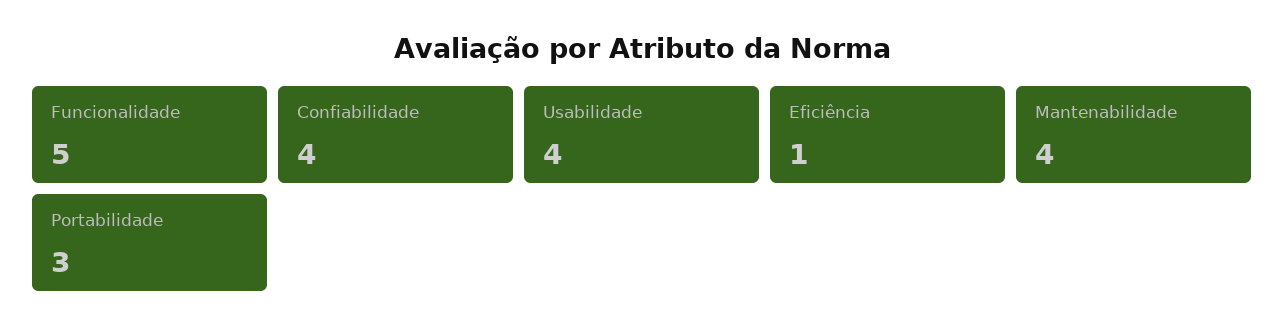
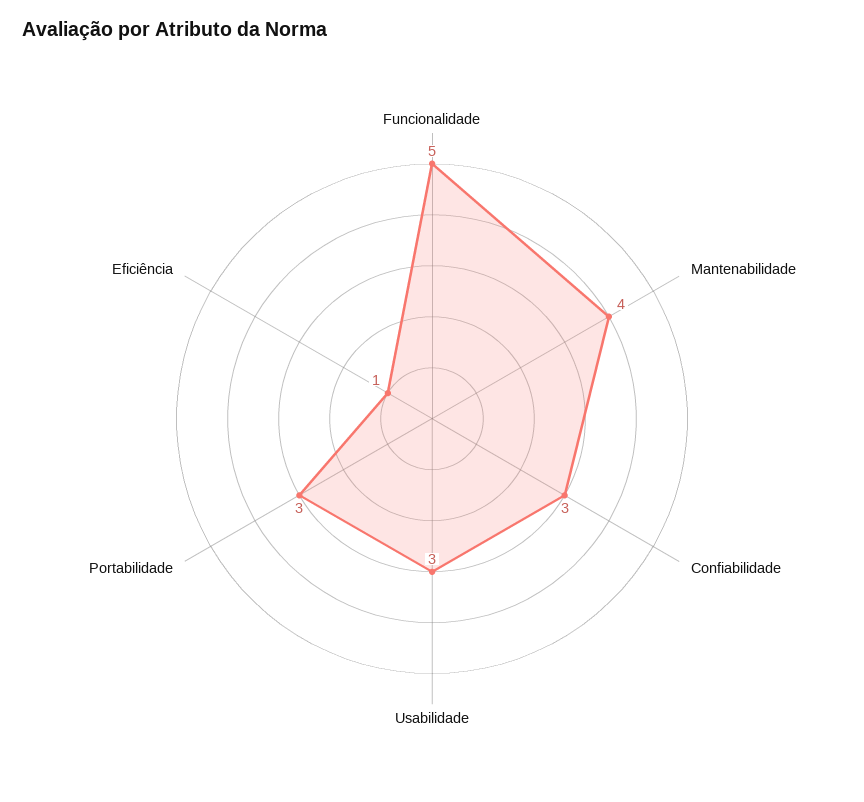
  {
    "Funcionalidade": 5,
-   "Confiabilidade": 4,
+   "Confiabilidade": 3,
-   "Usabilidade": 4,
+   "Usabilidade": 3,
    "Eficiência": 1,
    "Mantenabilidade": 4,
    "Portabilidade": 3
  }

